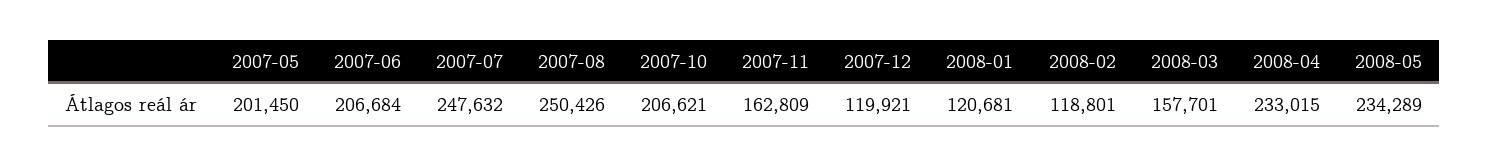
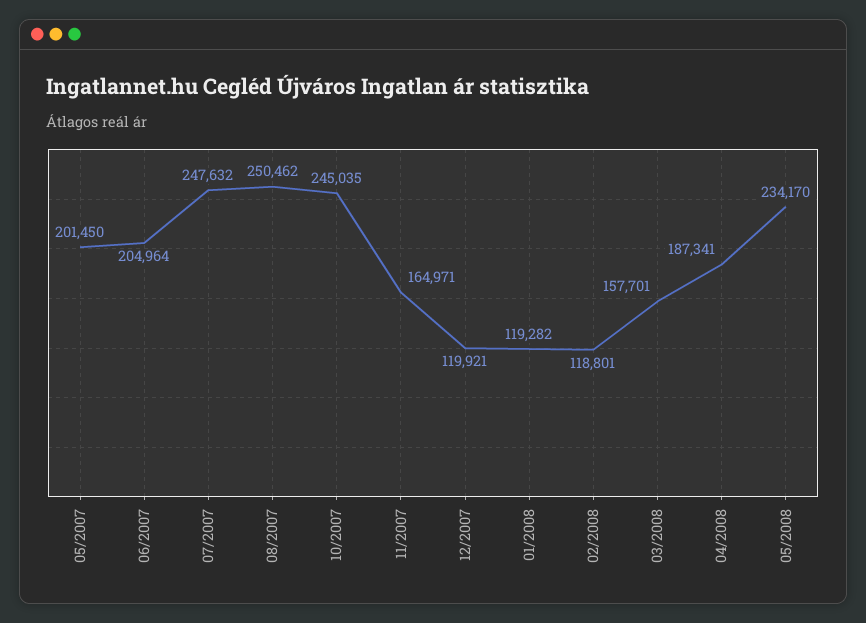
  {
    "2007-05": 201450,
-   "2007-06": 206684,
+   "2007-06": 204964,
    "2007-07": 247632,
-   "2007-08": 250426,
+   "2007-08": 250462,
-   "2007-10": 206621,
+   "2007-10": 245035,
-   "2007-11": 162809,
+   "2007-11": 164971,
    "2007-12": 119921,
-   "2008-01": 120681,
+   "2008-01": 119282,
    "2008-02": 118801,
    "2008-03": 157701,
-   "2008-04": 233015,
+   "2008-04": 187341,
-   "2008-05": 234289
+   "2008-05": 234170
  }

